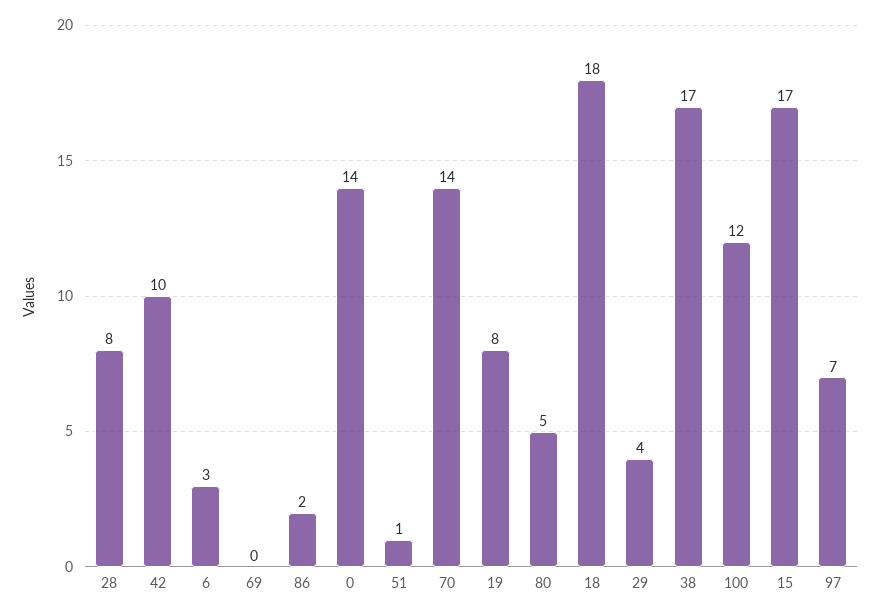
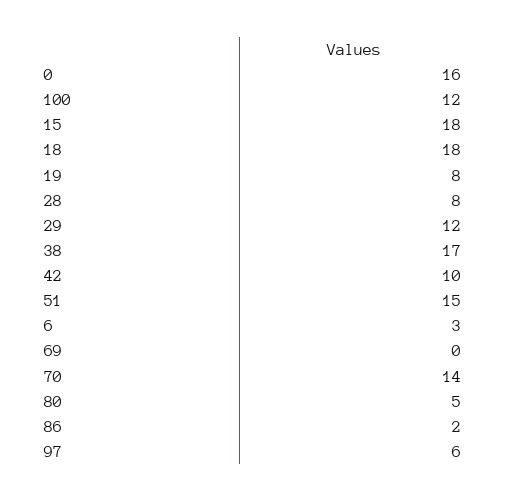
  {
    "28": 8,
    "42": 10,
    "6": 3,
    "69": 0,
    "86": 2,
-   "0": 14,
+   "0": 16,
-   "51": 1,
+   "51": 15,
    "70": 14,
    "19": 8,
    "80": 5,
    "18": 18,
-   "29": 4,
+   "29": 12,
    "38": 17,
    "100": 12,
-   "15": 17,
+   "15": 18,
-   "97": 7
+   "97": 6
  }

